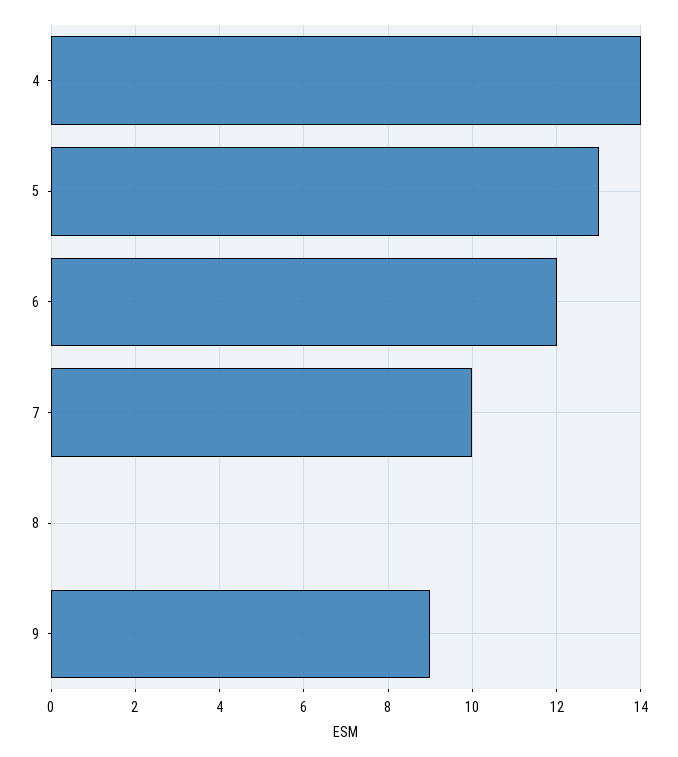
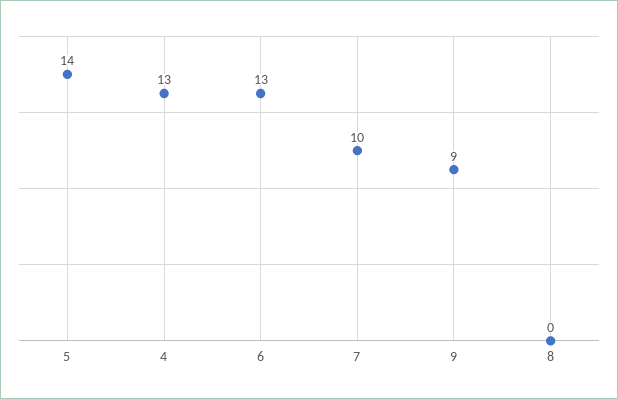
  {
-   "4": 14,
+   "4": 13,
-   "5": 13,
+   "5": 14,
-   "6": 12,
+   "6": 13,
    "7": 10,
    "8": 0,
    "9": 9
  }

